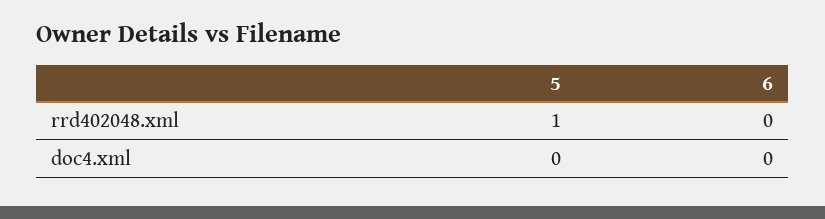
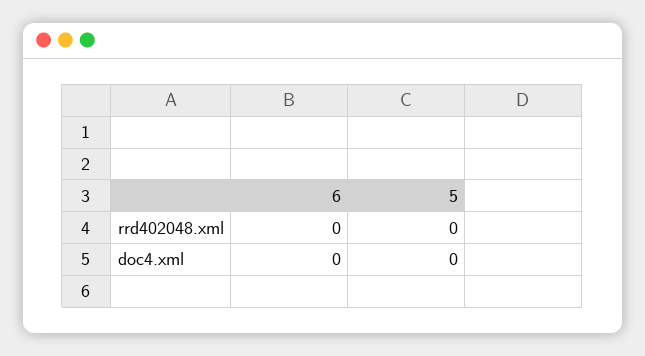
  {
    "5": {
-     "rrd402048.xml": 1,
+     "rrd402048.xml": 0,
      "doc4.xml": 0
    },
    "6": {
      "rrd402048.xml": 0,
      "doc4.xml": 0
    }
  }

